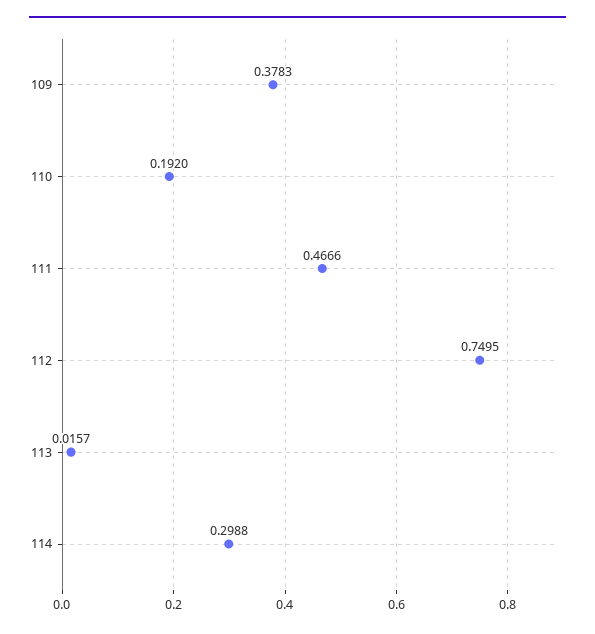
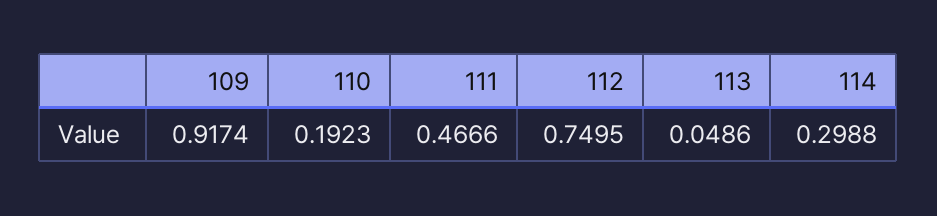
  {
-   "109": 0.3783,
+   "109": 0.9174,
-   "110": 0.192,
+   "110": 0.1923,
    "111": 0.4666,
    "112": 0.7495,
-   "113": 0.0157,
+   "113": 0.0486,
    "114": 0.2988
  }

